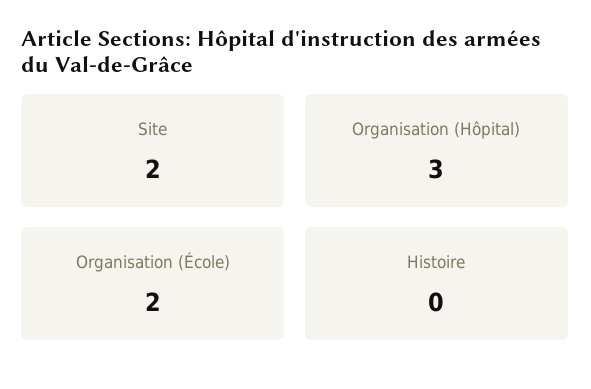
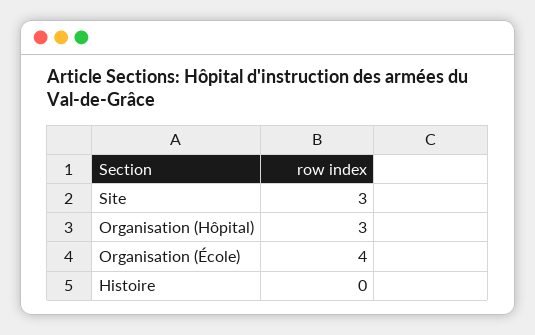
  {
-   "Site": 2,
+   "Site": 3,
    "Organisation (Hôpital)": 3,
-   "Organisation (École)": 2,
+   "Organisation (École)": 4,
    "Histoire": 0
  }

